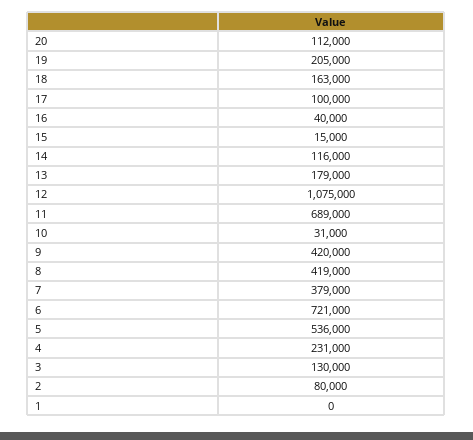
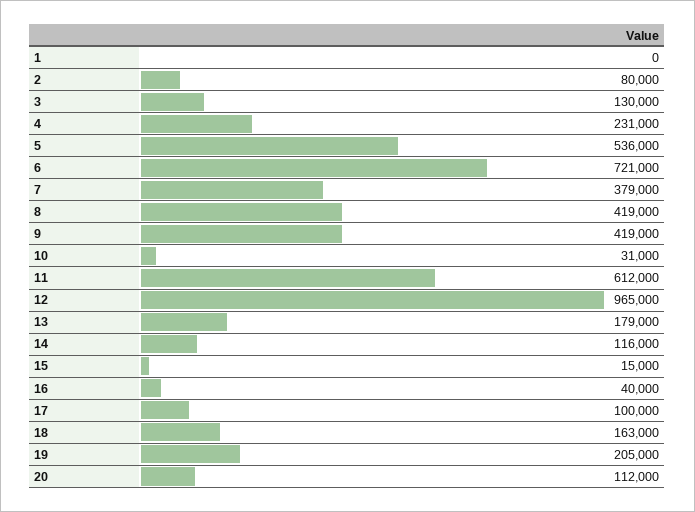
  {
    "20": 112000,
    "19": 205000,
    "18": 163000,
    "17": 100000,
    "16": 40000,
    "15": 15000,
    "14": 116000,
    "13": 179000,
-   "12": 1075000,
+   "12": 965000,
-   "11": 689000,
+   "11": 612000,
    "10": 31000,
-   "9": 420000,
+   "9": 419000,
    "8": 419000,
    "7": 379000,
    "6": 721000,
    "5": 536000,
    "4": 231000,
    "3": 130000,
    "2": 80000,
    "1": 0
  }

